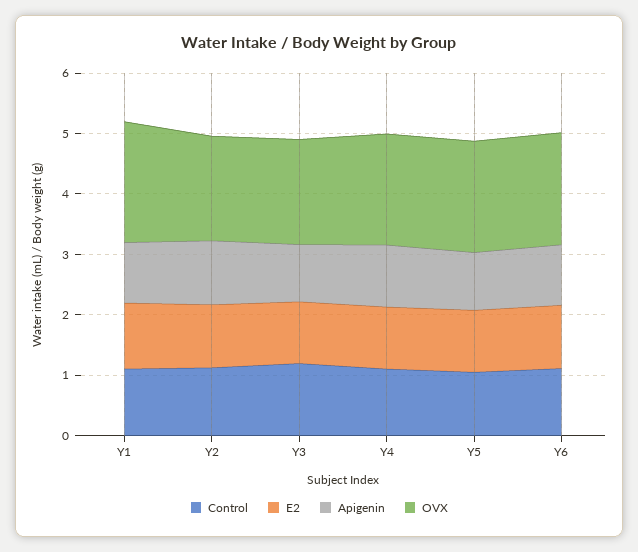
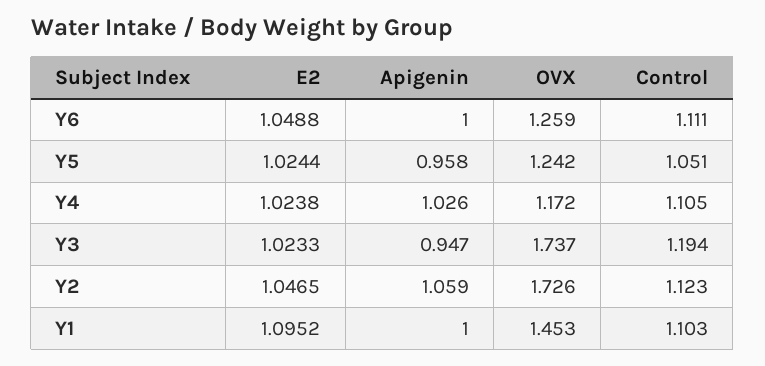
  {
    "Control": {
      "Y1": 1.103,
      "Y2": 1.123,
      "Y3": 1.194,
      "Y4": 1.105,
      "Y5": 1.051,
      "Y6": 1.111
    },
    "E2": {
      "Y1": 1.0952,
      "Y2": 1.0465,
      "Y3": 1.0233,
      "Y4": 1.0238,
      "Y5": 1.0244,
      "Y6": 1.0488
    },
    "Apigenin": {
      "Y1": 1,
      "Y2": 1.059,
      "Y3": 0.947,
      "Y4": 1.026,
      "Y5": 0.958,
      "Y6": 1
    },
    "OVX": {
-     "Y1": 2,
+     "Y1": 1.453,
      "Y2": 1.726,
      "Y3": 1.737,
-     "Y4": 1.8,
+     "Y4": 1.172,
-     "Y5": 1.8,
+     "Y5": 1.242,
-     "Y6": 1.8
+     "Y6": 1.259
    }
  }

